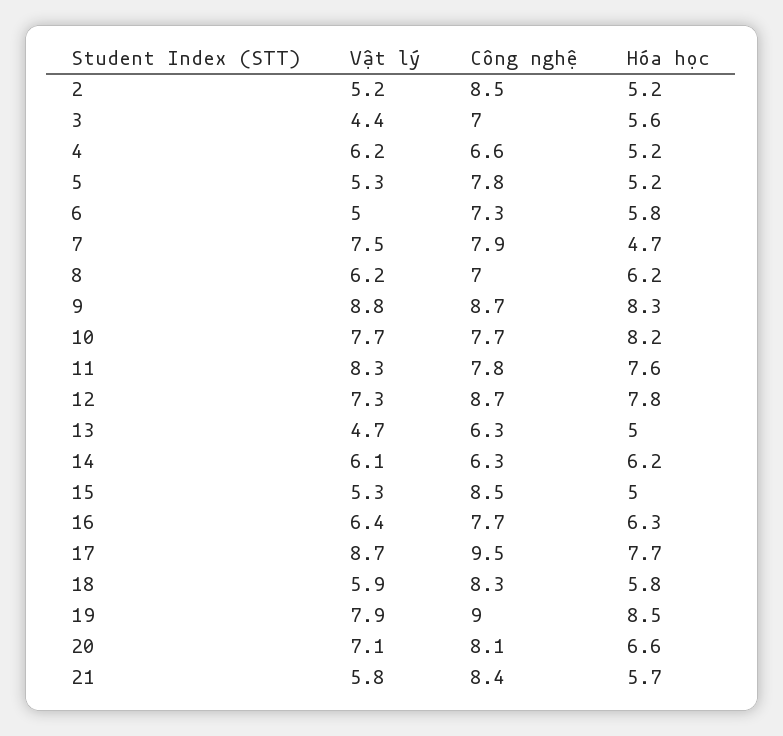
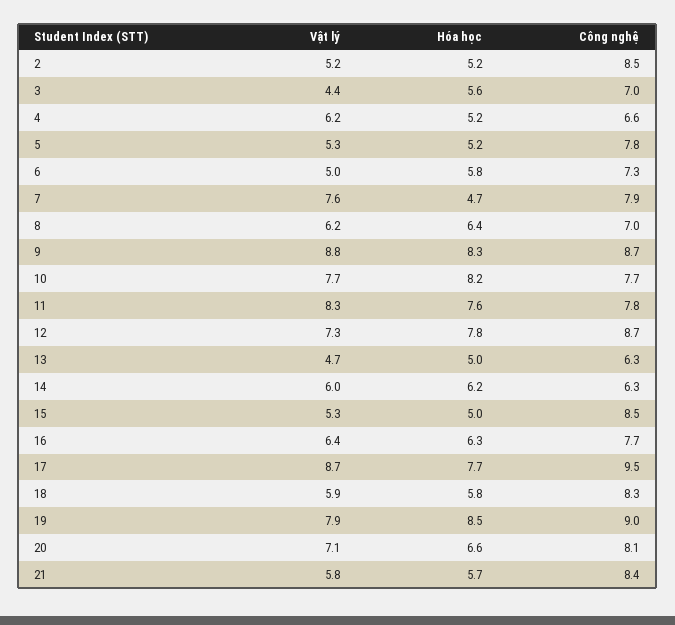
  {
    "Vật lý": {
      "2": 5.2,
      "3": 4.4,
      "4": 6.2,
      "5": 5.3,
      "6": 5,
-     "7": 7.5,
+     "7": 7.6,
      "8": 6.2,
      "9": 8.8,
      "10": 7.7,
      "11": 8.3,
      "12": 7.3,
      "13": 4.7,
-     "14": 6.1,
+     "14": 6,
      "15": 5.3,
      "16": 6.4,
      "17": 8.7,
      "18": 5.9,
      "19": 7.9,
      "20": 7.1,
      "21": 5.8
    },
    "Công nghệ": {
      "2": 8.5,
      "3": 7,
      "4": 6.6,
      "5": 7.8,
      "6": 7.3,
      "7": 7.9,
      "8": 7,
      "9": 8.7,
      "10": 7.7,
      "11": 7.8,
      "12": 8.7,
      "13": 6.3,
      "14": 6.3,
      "15": 8.5,
      "16": 7.7,
      "17": 9.5,
      "18": 8.3,
      "19": 9,
      "20": 8.1,
      "21": 8.4
    },
    "Hóa học": {
      "2": 5.2,
      "3": 5.6,
      "4": 5.2,
      "5": 5.2,
      "6": 5.8,
      "7": 4.7,
-     "8": 6.2,
+     "8": 6.4,
      "9": 8.3,
      "10": 8.2,
      "11": 7.6,
      "12": 7.8,
      "13": 5,
      "14": 6.2,
      "15": 5,
      "16": 6.3,
      "17": 7.7,
      "18": 5.8,
      "19": 8.5,
      "20": 6.6,
      "21": 5.7
    }
  }

